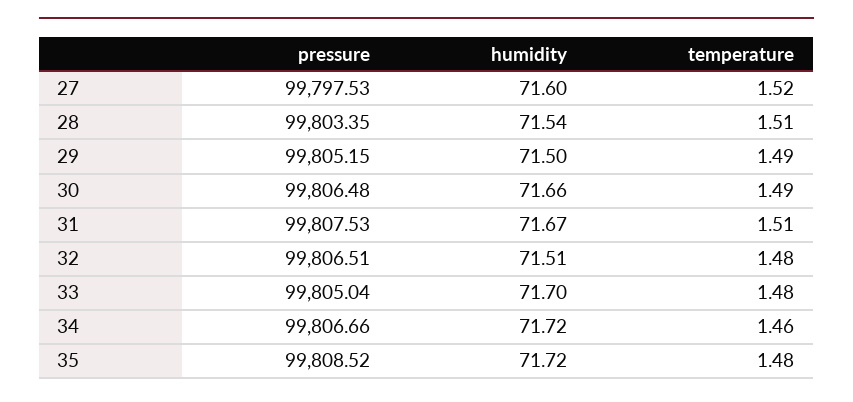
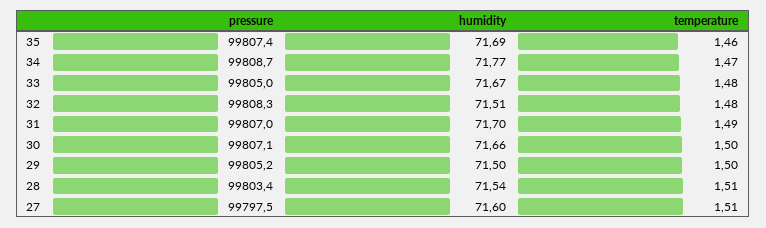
  {
    "pressure": {
      "27": 99797.53,
      "28": 99803.35,
      "29": 99805.15,
-     "30": 99806.48,
+     "30": 99807.1,
-     "31": 99807.53,
+     "31": 99807,
-     "32": 99806.51,
+     "32": 99808.3,
      "33": 99805.04,
-     "34": 99806.66,
+     "34": 99808.7,
-     "35": 99808.52
+     "35": 99807.4
    },
    "humidity": {
      "27": 71.6,
      "28": 71.54,
      "29": 71.5,
      "30": 71.66,
-     "31": 71.67,
+     "31": 71.7,
      "32": 71.51,
-     "33": 71.7,
+     "33": 71.67,
-     "34": 71.72,
+     "34": 71.77,
-     "35": 71.72
+     "35": 71.69
    },
    "temperature": {
-     "27": 1.52,
+     "27": 1.51,
      "28": 1.51,
-     "29": 1.49,
+     "29": 1.5,
-     "30": 1.49,
+     "30": 1.5,
-     "31": 1.51,
+     "31": 1.49,
      "32": 1.48,
      "33": 1.48,
-     "34": 1.46,
+     "34": 1.47,
-     "35": 1.48
+     "35": 1.46
    }
  }

